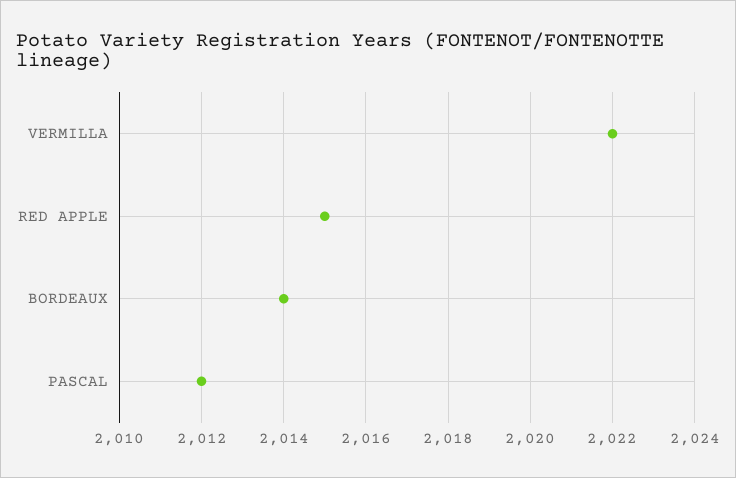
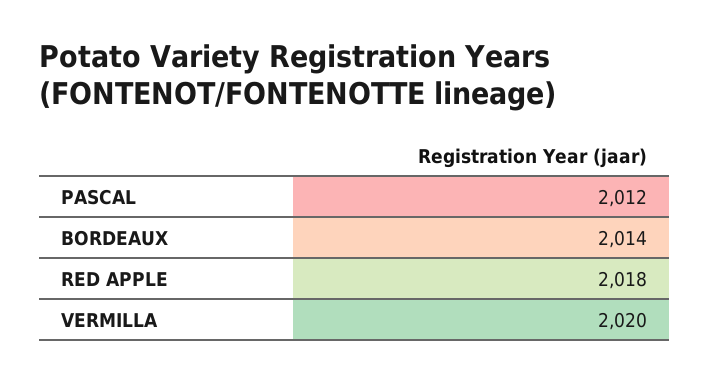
  {
-   "VERMILLA": 2022,
+   "VERMILLA": 2020,
-   "RED APPLE": 2015,
+   "RED APPLE": 2018,
    "BORDEAUX": 2014,
    "PASCAL": 2012
  }

